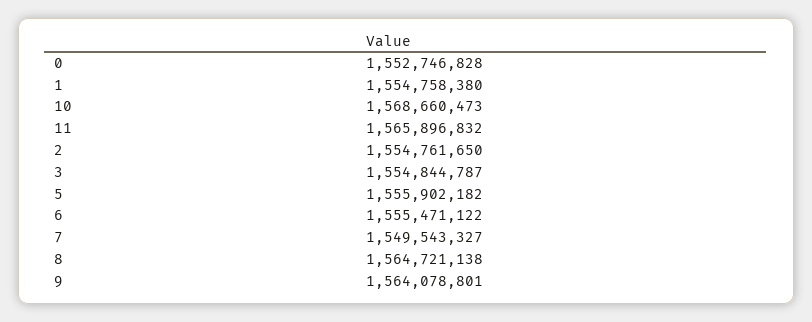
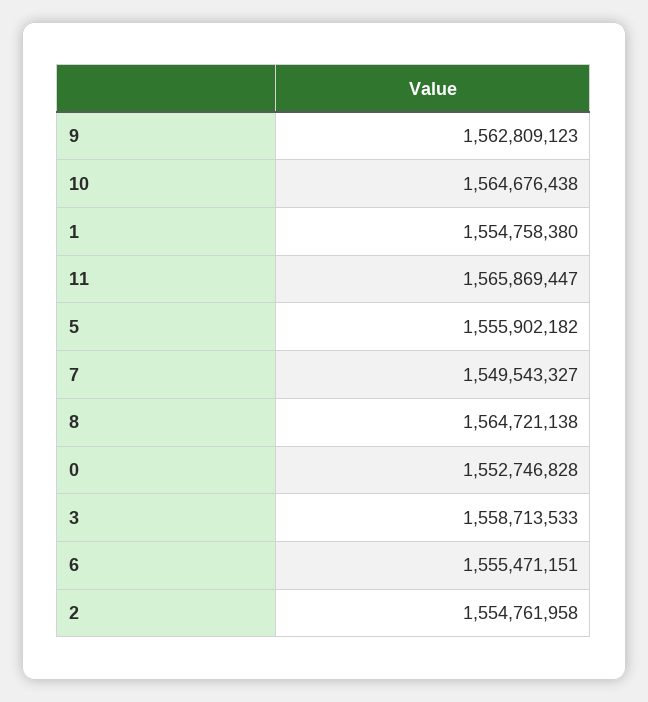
  {
    "0": 1552746828,
    "1": 1554758380,
-   "10": 1568660473,
+   "10": 1564676438,
-   "11": 1565896832,
+   "11": 1565869447,
-   "2": 1554761650,
+   "2": 1554761958,
-   "3": 1554844787,
+   "3": 1558713533,
    "5": 1555902182,
-   "6": 1555471122,
+   "6": 1555471151,
    "7": 1549543327,
    "8": 1564721138,
-   "9": 1564078801
+   "9": 1562809123
  }

